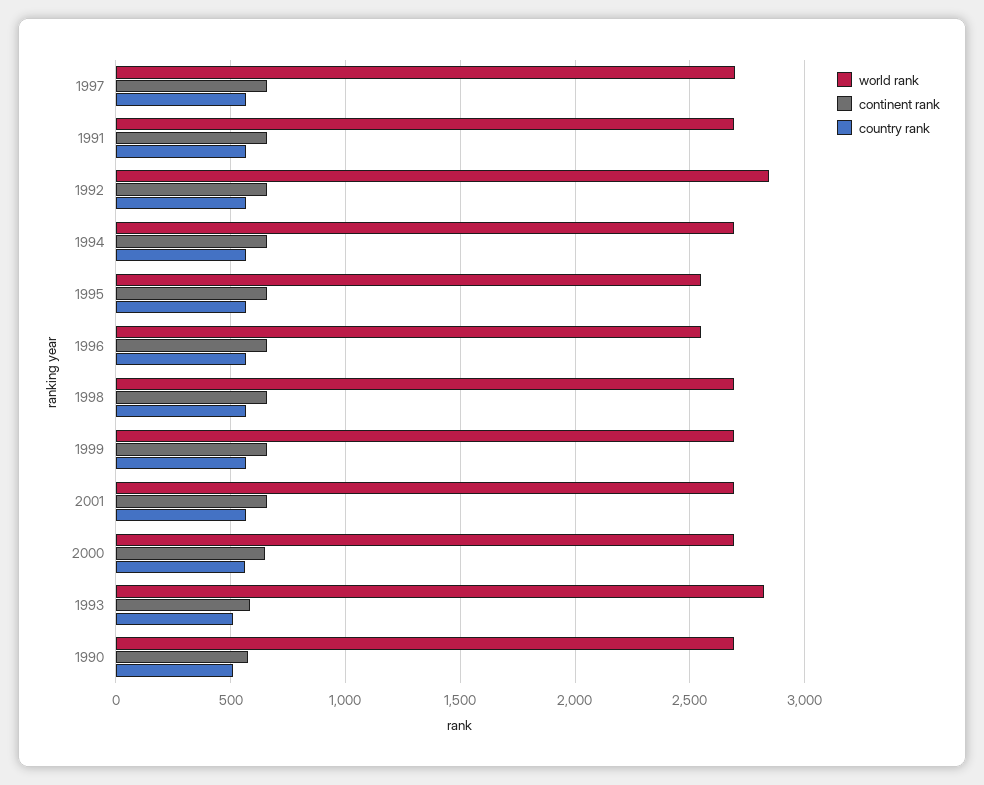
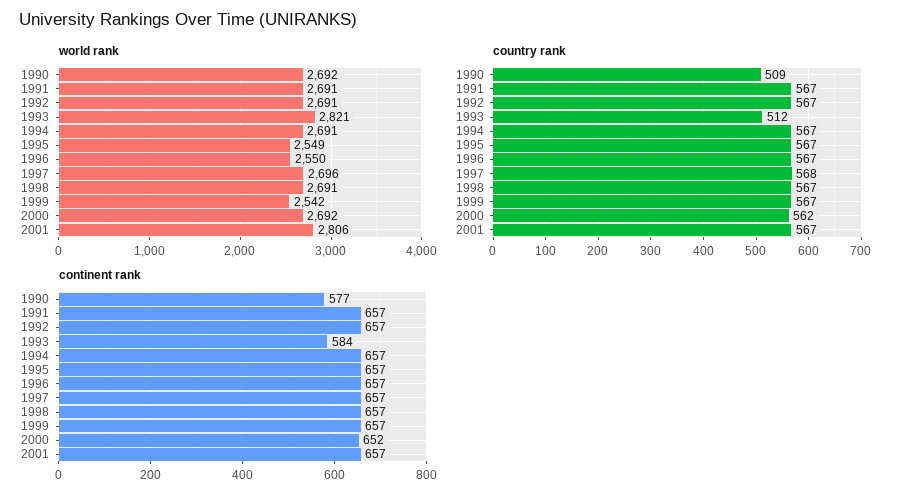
  {
    "world rank": {
      "1997": 2696,
      "1991": 2691,
-     "1992": 2850,
+     "1992": 2691,
      "1994": 2691,
      "1995": 2549,
      "1996": 2550,
      "1998": 2691,
-     "1999": 2700,
+     "1999": 2542,
-     "2001": 2700,
+     "2001": 2806,
      "2000": 2692,
      "1993": 2821,
      "1990": 2692
    },
    "continent rank": {
      "1997": 657,
      "1991": 657,
      "1992": 657,
      "1994": 657,
      "1995": 657,
      "1996": 657,
      "1998": 657,
      "1999": 657,
      "2001": 657,
      "2000": 652,
      "1993": 584,
      "1990": 577
    },
    "country rank": {
      "1997": 568,
      "1991": 567,
      "1992": 567,
      "1994": 567,
      "1995": 567,
      "1996": 567,
      "1998": 567,
      "1999": 567,
      "2001": 567,
      "2000": 562,
      "1993": 512,
      "1990": 509
    }
  }

